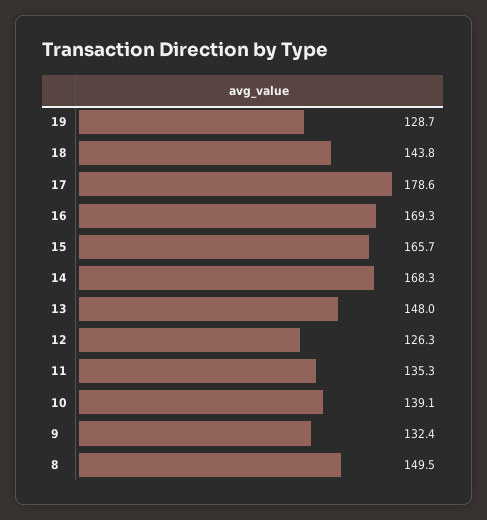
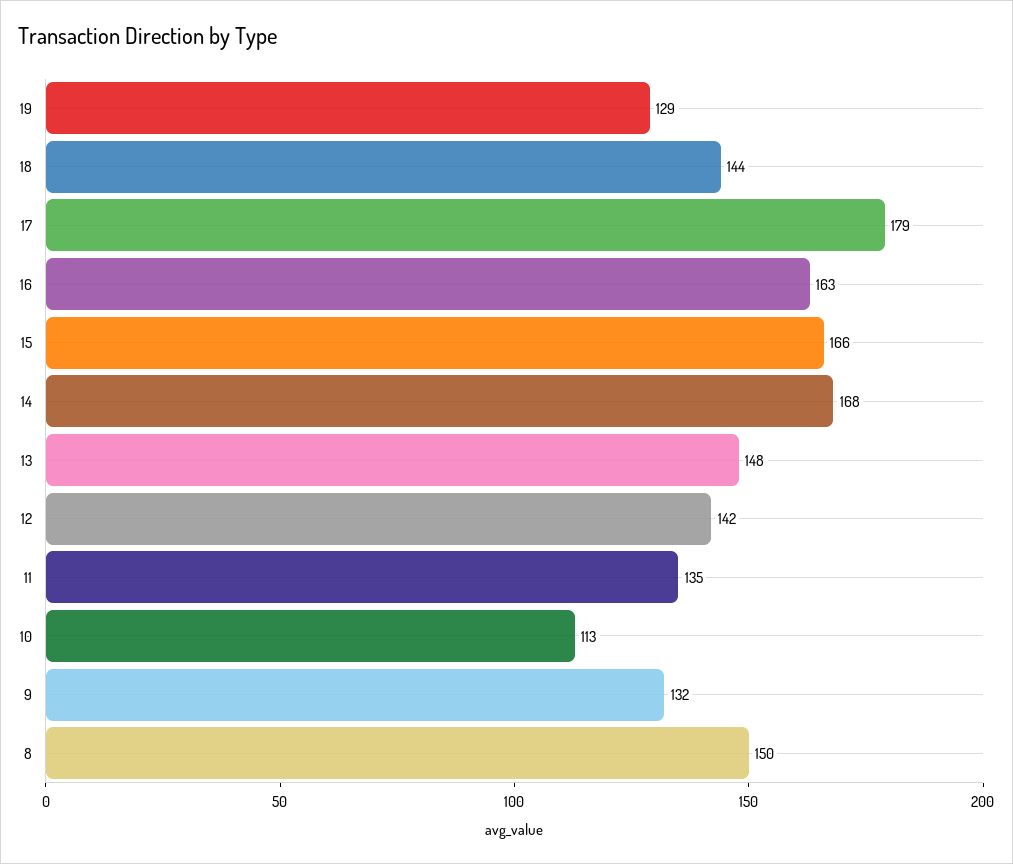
  {
    "19": 128.7,
    "18": 143.8,
    "17": 178.6,
-   "16": 169.3,
+   "16": 163,
    "15": 165.7,
    "14": 168.3,
    "13": 148,
-   "12": 126.3,
+   "12": 142,
    "11": 135.3,
-   "10": 139.1,
+   "10": 113,
    "9": 132.4,
    "8": 149.5
  }

